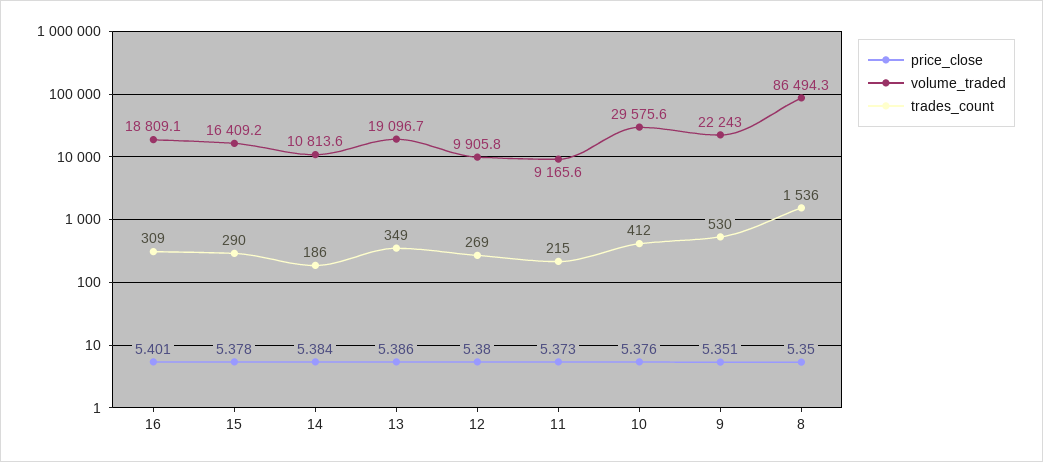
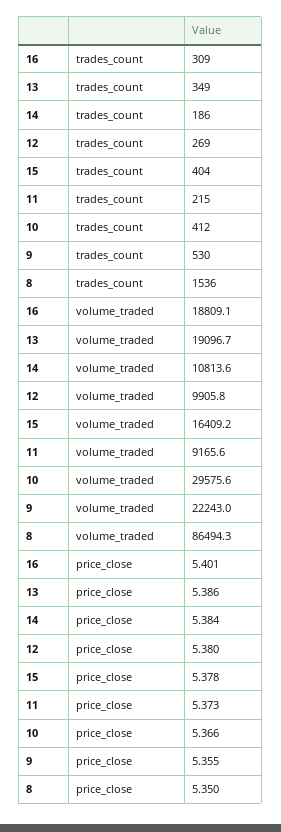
  {
    "price_close": {
      "16": 5.401,
      "15": 5.378,
      "14": 5.384,
      "13": 5.386,
      "12": 5.38,
      "11": 5.373,
-     "10": 5.376,
+     "10": 5.366,
-     "9": 5.351,
+     "9": 5.355,
      "8": 5.35
    },
    "volume_traded": {
      "16": 18809.1,
      "15": 16409.2,
      "14": 10813.6,
      "13": 19096.7,
      "12": 9905.8,
      "11": 9165.6,
      "10": 29575.6,
      "9": 22243,
      "8": 86494.3
    },
    "trades_count": {
      "16": 309,
-     "15": 290,
+     "15": 404,
      "14": 186,
      "13": 349,
      "12": 269,
      "11": 215,
      "10": 412,
      "9": 530,
      "8": 1536
    }
  }

